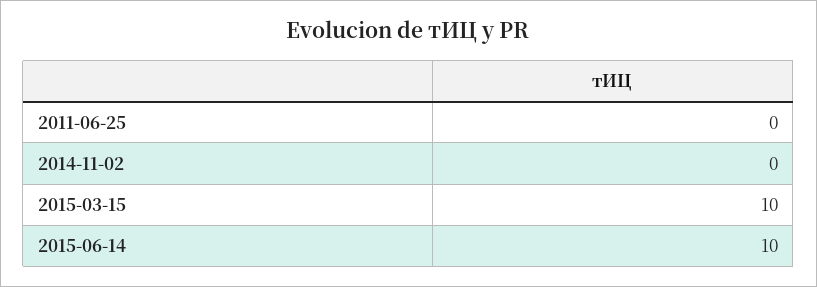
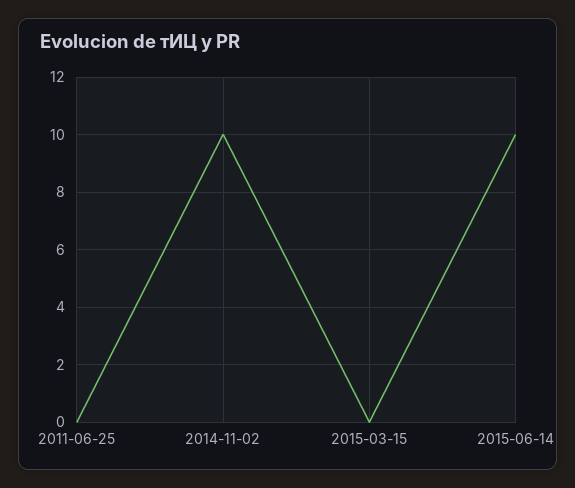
  {
    "2011-06-25": 0,
-   "2014-11-02": 0,
+   "2014-11-02": 10,
-   "2015-03-15": 10,
+   "2015-03-15": 0,
    "2015-06-14": 10
  }

